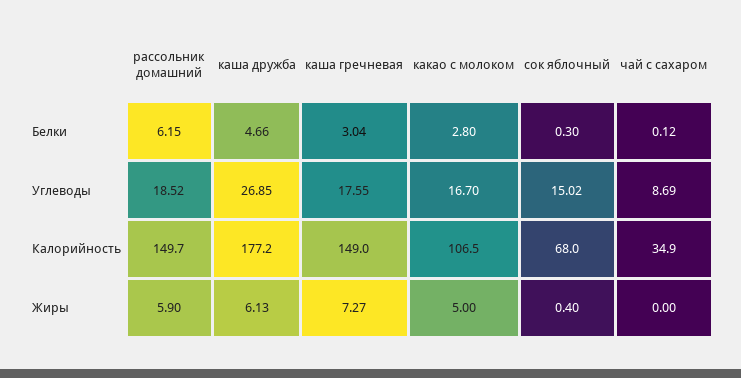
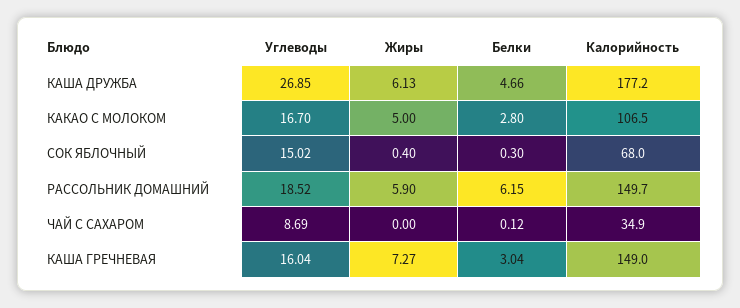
  {
    "рассольник домашний": {
      "Белки": 6.15,
      "Углеводы": 18.52,
      "Калорийность": 149.7,
      "Жиры": 5.9
    },
    "каша дружба": {
      "Белки": 4.66,
      "Углеводы": 26.85,
      "Калорийность": 177.2,
      "Жиры": 6.13
    },
    "каша гречневая": {
      "Белки": 3.04,
-     "Углеводы": 17.55,
+     "Углеводы": 16.04,
      "Калорийность": 149,
      "Жиры": 7.27
    },
    "какао с молоком": {
      "Белки": 2.8,
      "Углеводы": 16.7,
      "Калорийность": 106.5,
      "Жиры": 5
    },
    "сок яблочный": {
      "Белки": 0.3,
      "Углеводы": 15.02,
      "Калорийность": 68,
      "Жиры": 0.4
    },
    "чай с сахаром": {
      "Белки": 0.12,
      "Углеводы": 8.69,
      "Калорийность": 34.9,
      "Жиры": 0
    }
  }

